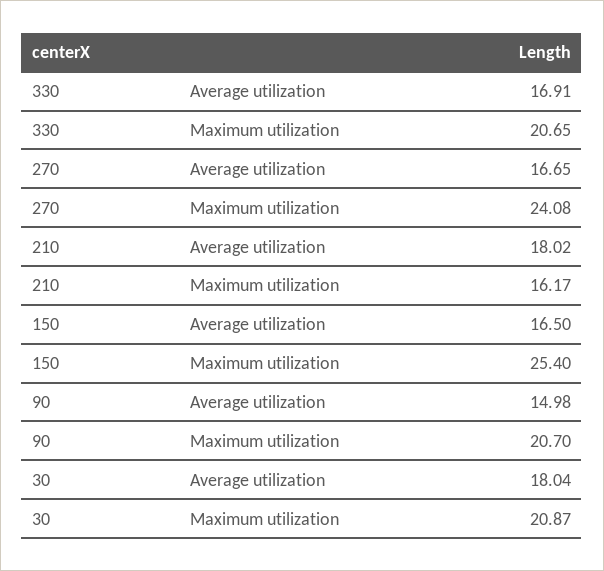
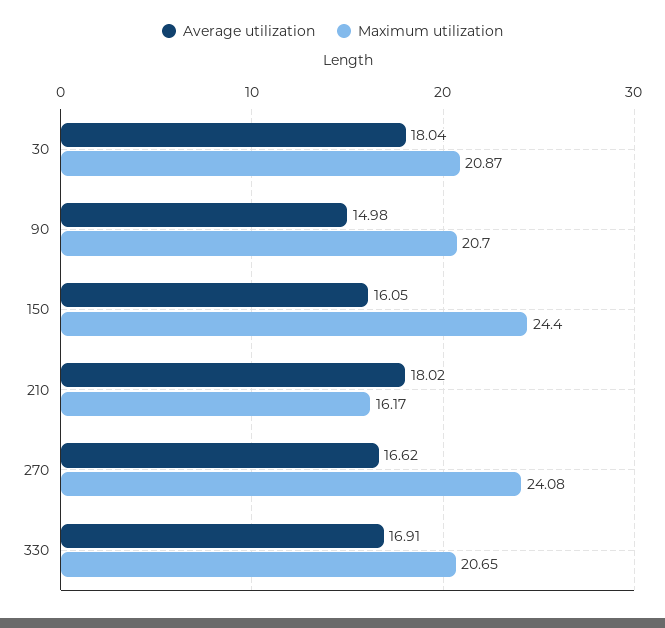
  {
    "Average utilization": {
      "330": 16.91,
-     "270": 16.65,
+     "270": 16.62,
      "210": 18.02,
-     "150": 16.5,
+     "150": 16.05,
      "90": 14.98,
      "30": 18.04
    },
    "Maximum utilization": {
      "330": 20.65,
      "270": 24.08,
      "210": 16.17,
-     "150": 25.4,
+     "150": 24.4,
      "90": 20.7,
      "30": 20.87
    }
  }

